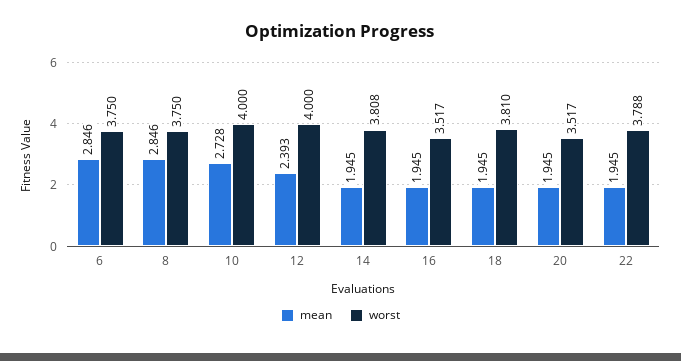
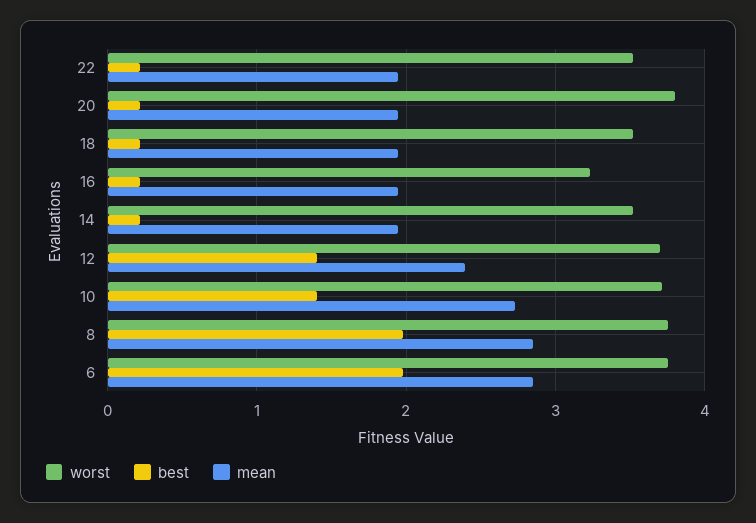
  {
    "mean": {
      "6": 2.846,
      "8": 2.846,
      "10": 2.728,
      "12": 2.393,
      "14": 1.945,
      "16": 1.945,
      "18": 1.945,
      "20": 1.945,
      "22": 1.945
    },
    "worst": {
      "6": 3.75,
      "8": 3.75,
-     "10": 4,
+     "10": 3.7,
-     "12": 4,
+     "12": 3.7,
-     "14": 3.808,
+     "14": 3.5,
-     "16": 3.517,
+     "16": 3.2,
-     "18": 3.81,
+     "18": 3.5,
-     "20": 3.517,
+     "20": 3.8,
-     "22": 3.788
+     "22": 3.5
-   }
+   },
+   "best": {
+     "22": 0.2,
+     "20": 0.2,
+     "18": 0.2,
+     "16": 0.2,
+     "14": 0.2,
+     "12": 1.4,
+     "10": 1.4,
+     "8": 2,
+     "6": 2
+   }
  }

